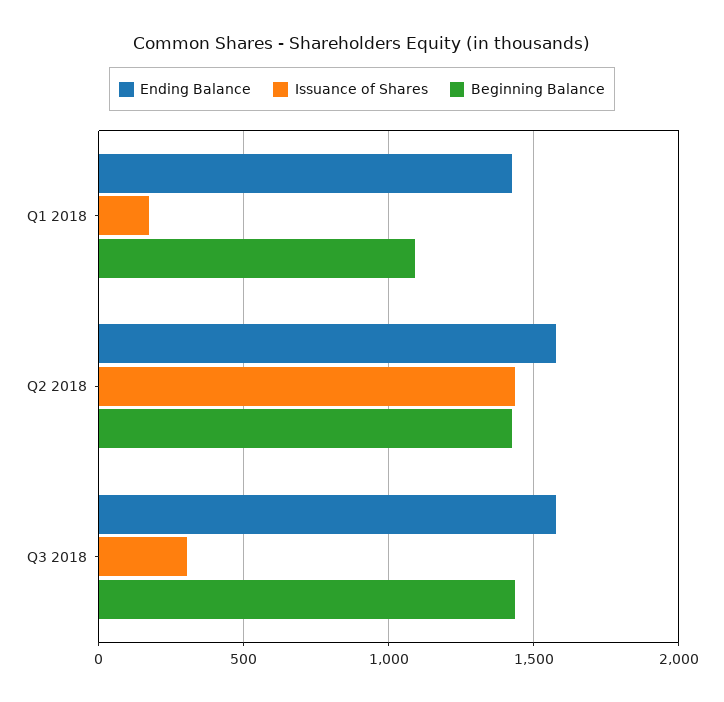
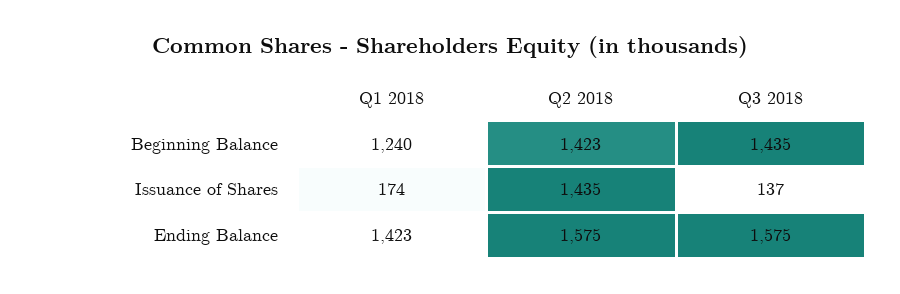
  {
    "Ending Balance": {
      "Q1 2018": 1423,
      "Q2 2018": 1575,
      "Q3 2018": 1575
    },
    "Issuance of Shares": {
      "Q1 2018": 174,
      "Q2 2018": 1435,
-     "Q3 2018": 300
+     "Q3 2018": 137
    },
    "Beginning Balance": {
-     "Q1 2018": 1100,
+     "Q1 2018": 1240,
      "Q2 2018": 1423,
      "Q3 2018": 1435
    }
  }

